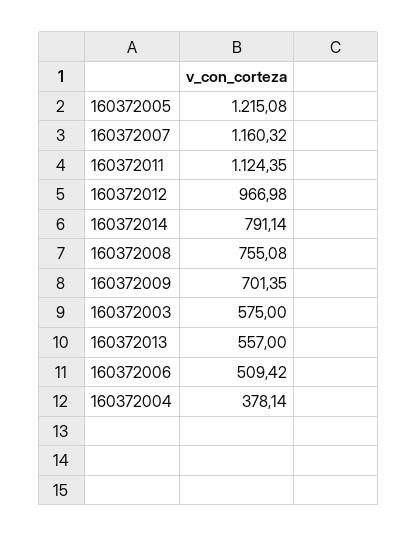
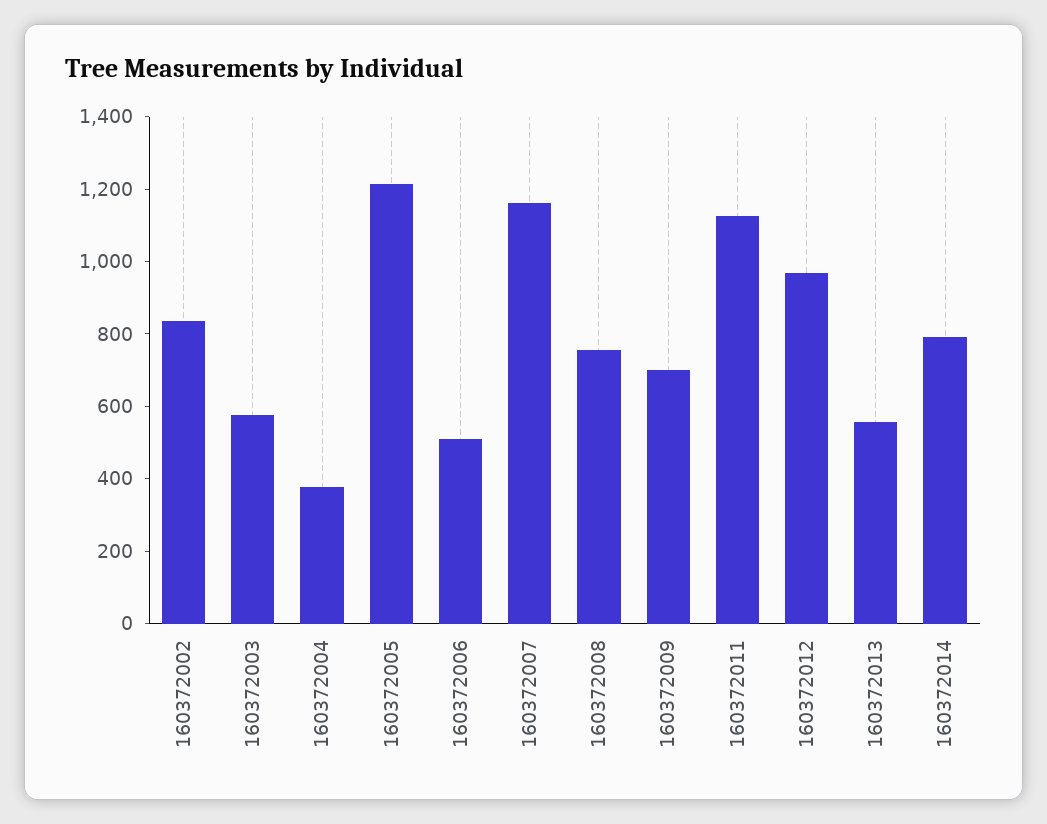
  {
    "160372005": 1215.08,
    "160372007": 1160.32,
    "160372011": 1124.35,
    "160372012": 966.98,
    "160372014": 791.14,
    "160372008": 755.08,
    "160372009": 701.35,
    "160372003": 575,
    "160372013": 557,
    "160372006": 509.42,
-   "160372004": 378.14
+   "160372004": 378.14,
+   "160372002": 850
  }

